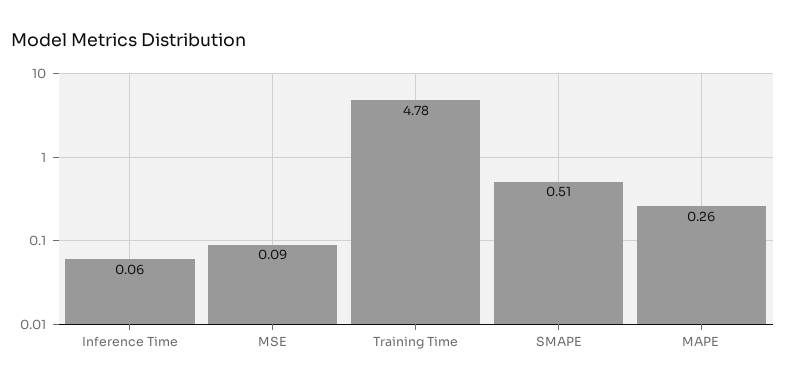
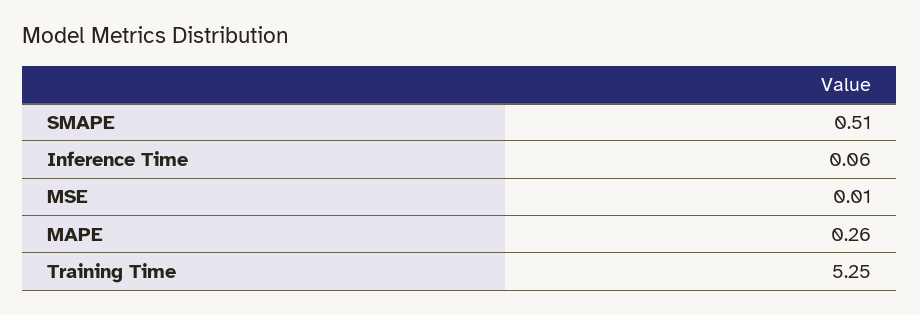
  {
    "Inference Time": 0.06,
-   "MSE": 0.09,
+   "MSE": 0.01,
-   "Training Time": 4.78,
+   "Training Time": 5.25,
    "SMAPE": 0.51,
    "MAPE": 0.26
  }

